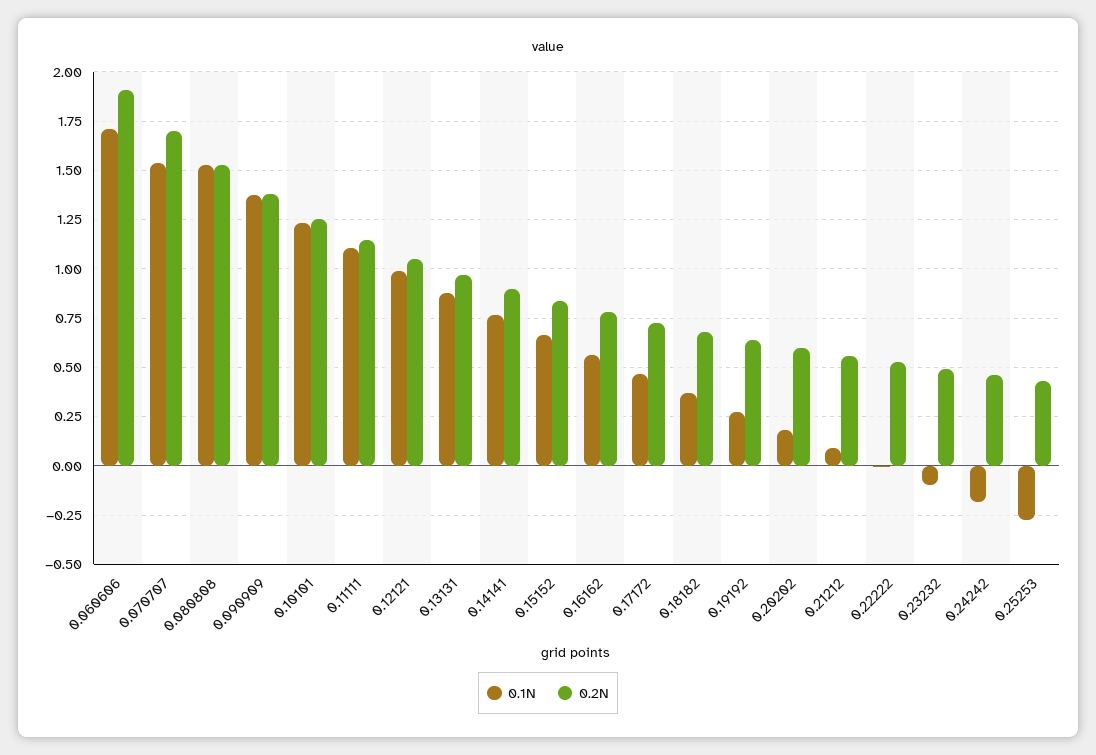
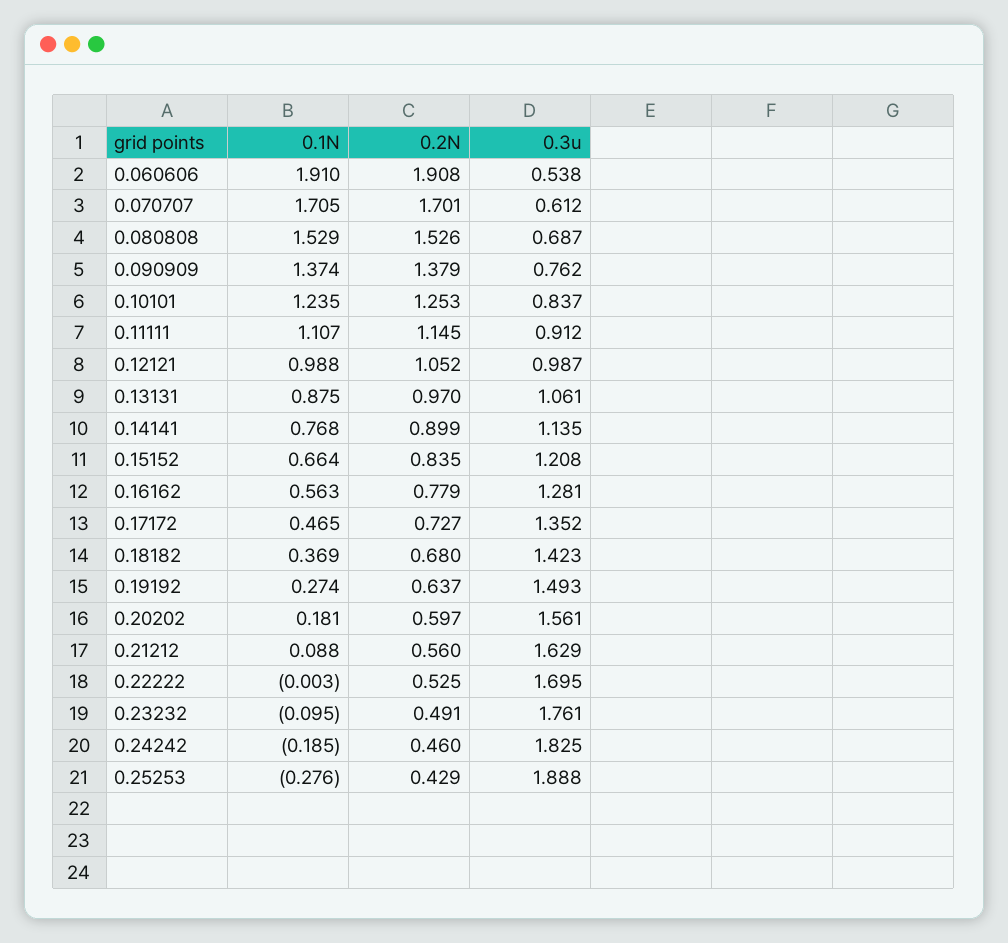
  {
    "0.1N": {
-     "0.060606": 1.7,
+     "0.060606": 1.91,
-     "0.070707": 1.55,
+     "0.070707": 1.705,
      "0.080808": 1.529,
      "0.090909": 1.374,
      "0.10101": 1.235,
      "0.11111": 1.107,
      "0.12121": 0.988,
      "0.13131": 0.875,
      "0.14141": 0.768,
      "0.15152": 0.664,
      "0.16162": 0.563,
      "0.17172": 0.465,
      "0.18182": 0.369,
      "0.19192": 0.274,
      "0.20202": 0.181,
      "0.21212": 0.088,
      "0.22222": -0.003,
      "0.23232": -0.095,
      "0.24242": -0.185,
      "0.25253": -0.276
    },
    "0.2N": {
      "0.060606": 1.908,
      "0.070707": 1.701,
      "0.080808": 1.526,
      "0.090909": 1.379,
      "0.10101": 1.253,
      "0.11111": 1.145,
      "0.12121": 1.052,
      "0.13131": 0.97,
      "0.14141": 0.899,
      "0.15152": 0.835,
      "0.16162": 0.779,
      "0.17172": 0.727,
      "0.18182": 0.68,
      "0.19192": 0.637,
      "0.20202": 0.597,
      "0.21212": 0.56,
      "0.22222": 0.525,
      "0.23232": 0.491,
      "0.24242": 0.46,
      "0.25253": 0.429
-   }
+   },
+   "0.3u": {
+     "0.060606": 0.538,
+     "0.070707": 0.612,
+     "0.080808": 0.687,
+     "0.090909": 0.762,
+     "0.10101": 0.837,
+     "0.11111": 0.912,
+     "0.12121": 0.987,
+     "0.13131": 1.061,
+     "0.14141": 1.135,
+     "0.15152": 1.208,
+     "0.16162": 1.281,
+     "0.17172": 1.352,
+     "0.18182": 1.423,
+     "0.19192": 1.493,
+     "0.20202": 1.561,
+     "0.21212": 1.629,
+     "0.22222": 1.695,
+     "0.23232": 1.761,
+     "0.24242": 1.825,
+     "0.25253": 1.888
+   }
  }

